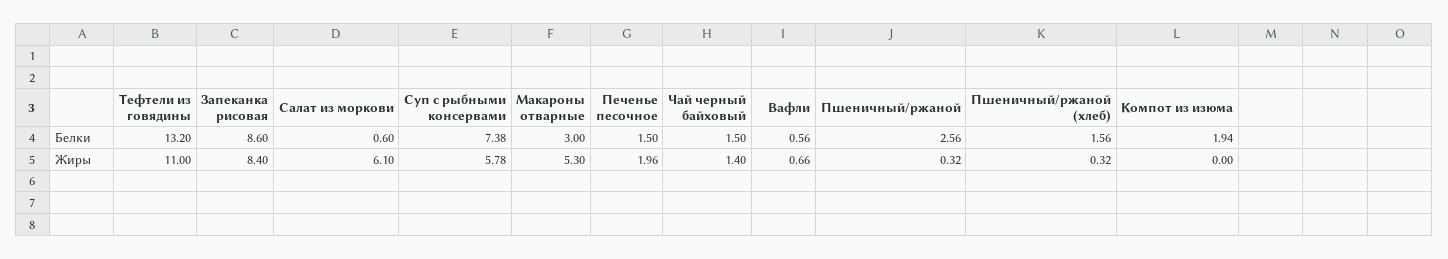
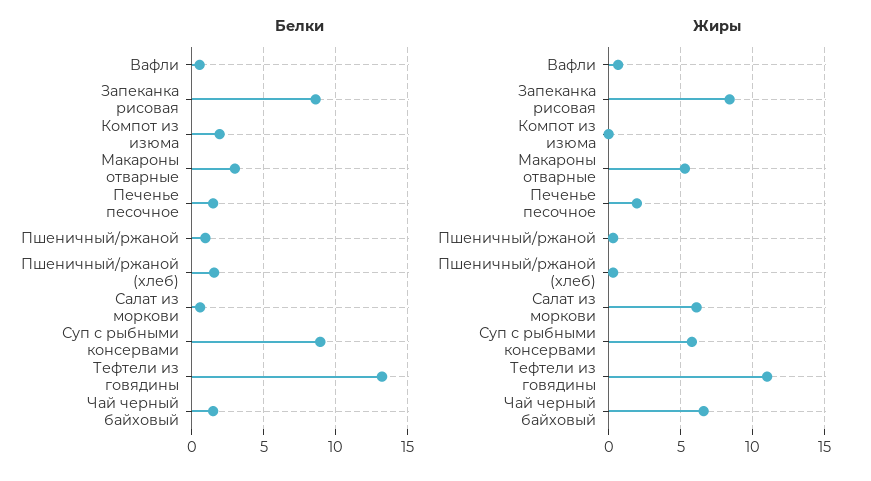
  {
    "Белки": {
      "Тефтели из говядины": 13.2,
      "Запеканка рисовая": 8.6,
      "Салат из моркови": 0.6,
-     "Суп с рыбными консервами": 7.38,
+     "Суп с рыбными консервами": 9,
      "Макароны отварные": 3,
      "Печенье песочное": 1.5,
      "Чай черный байховый": 1.5,
      "Вафли": 0.56,
-     "Пшеничный/ржаной": 2.56,
+     "Пшеничный/ржаной": 1,
      "Пшеничный/ржаной (хлеб)": 1.56,
      "Компот из изюма": 1.94
    },
    "Жиры": {
      "Тефтели из говядины": 11,
      "Запеканка рисовая": 8.4,
      "Салат из моркови": 6.1,
      "Суп с рыбными консервами": 5.78,
      "Макароны отварные": 5.3,
      "Печенье песочное": 1.96,
-     "Чай черный байховый": 1.4,
+     "Чай черный байховый": 6.5,
      "Вафли": 0.66,
      "Пшеничный/ржаной": 0.32,
      "Пшеничный/ржаной (хлеб)": 0.32,
      "Компот из изюма": 0
    }
  }

